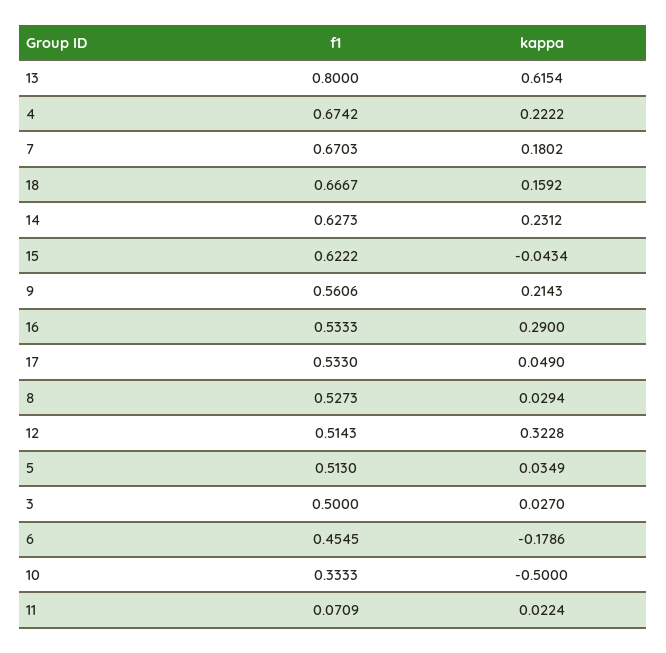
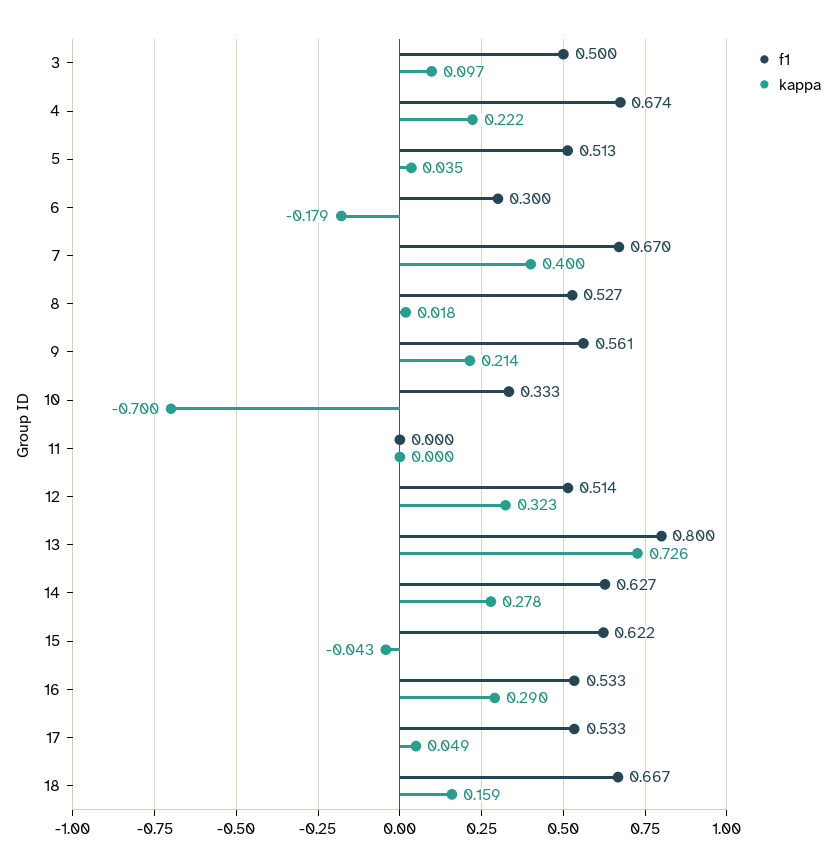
  {
    "f1": {
      "13": 0.8,
      "4": 0.6742,
      "7": 0.6703,
      "18": 0.6667,
      "14": 0.6273,
      "15": 0.6222,
      "9": 0.5606,
      "16": 0.5333,
      "17": 0.533,
      "8": 0.5273,
      "12": 0.5143,
      "5": 0.513,
      "3": 0.5,
-     "6": 0.4545,
+     "6": 0.3,
      "10": 0.3333,
-     "11": 0.0709
+     "11": 0
    },
    "kappa": {
-     "13": 0.6154,
+     "13": 0.726,
      "4": 0.2222,
-     "7": 0.1802,
+     "7": 0.4,
      "18": 0.1592,
-     "14": 0.2312,
+     "14": 0.278,
      "15": -0.0434,
      "9": 0.2143,
      "16": 0.29,
      "17": 0.049,
-     "8": 0.0294,
+     "8": 0.018,
      "12": 0.3228,
      "5": 0.0349,
-     "3": 0.027,
+     "3": 0.097,
      "6": -0.1786,
-     "10": -0.5,
+     "10": -0.7,
-     "11": 0.0224
+     "11": 0
    }
  }

